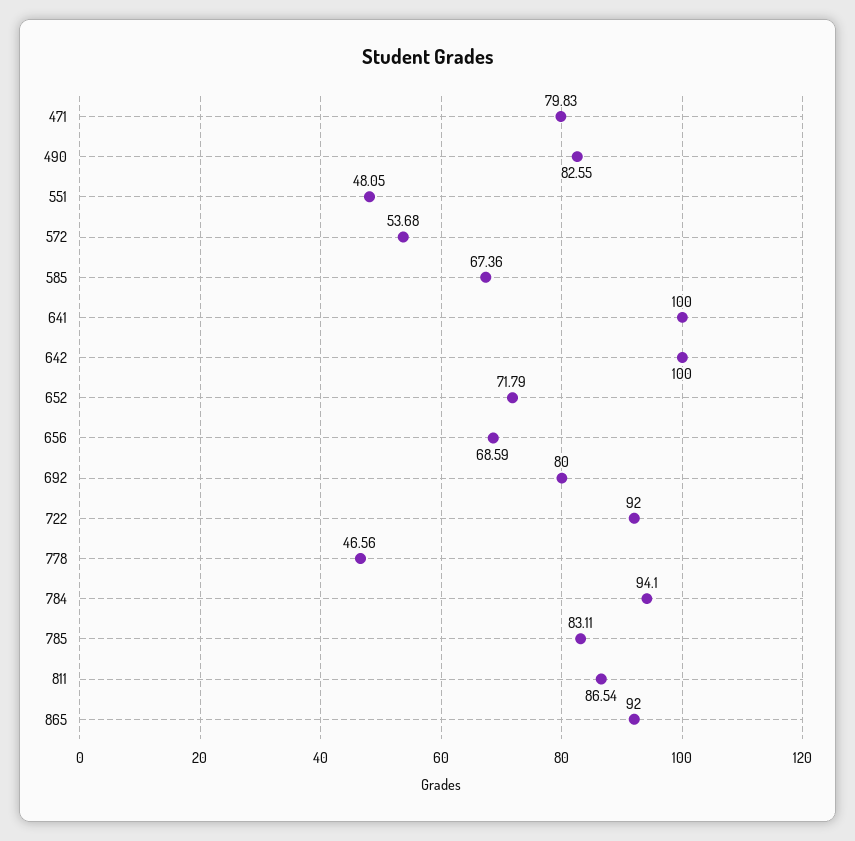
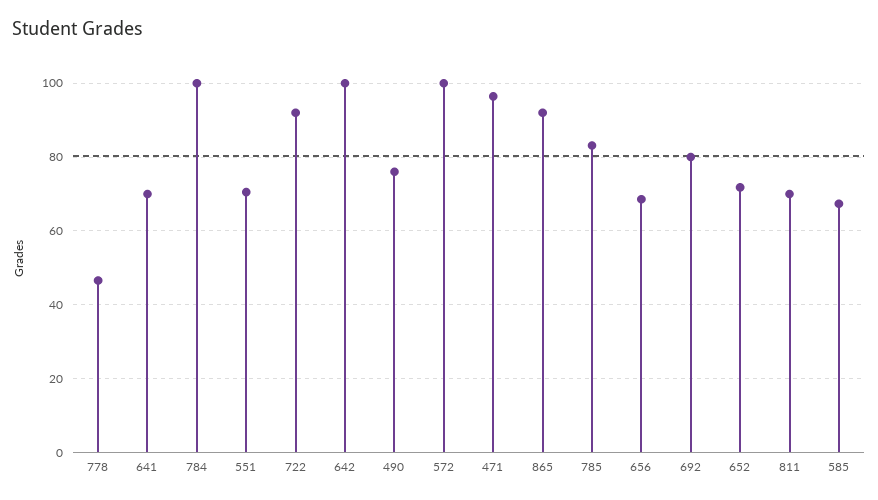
  {
-   "471": 79.83,
+   "471": 96,
-   "490": 82.55,
+   "490": 76,
-   "551": 48.05,
+   "551": 70,
-   "572": 53.68,
+   "572": 100,
    "585": 67.36,
-   "641": 100,
+   "641": 70,
    "642": 100,
    "652": 71.79,
    "656": 68.59,
    "692": 80,
    "722": 92,
    "778": 46.56,
-   "784": 94.1,
+   "784": 100,
    "785": 83.11,
-   "811": 86.54,
+   "811": 70,
    "865": 92
  }

